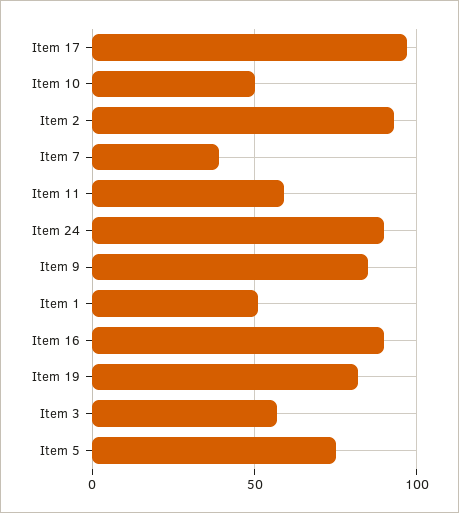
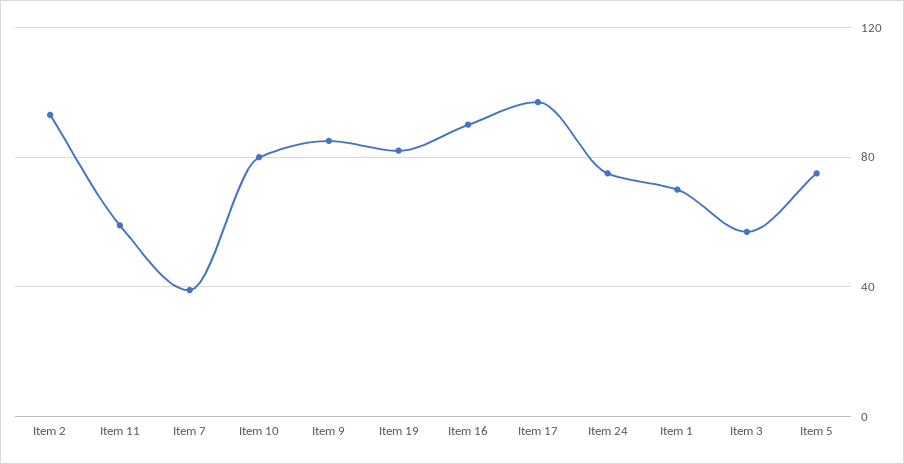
  {
    "Item 17": 95,
-   "Item 10": 50,
+   "Item 10": 80,
    "Item 2": 95,
    "Item 7": 40,
    "Item 11": 60,
-   "Item 24": 90,
+   "Item 24": 75,
    "Item 9": 85,
-   "Item 1": 50,
+   "Item 1": 70,
    "Item 16": 90,
    "Item 19": 80,
    "Item 3": 55,
    "Item 5": 75
  }

